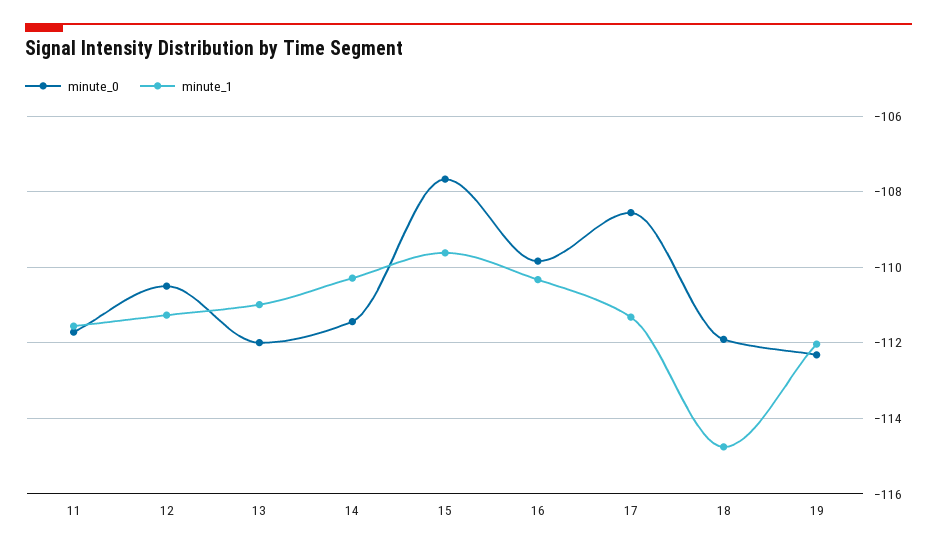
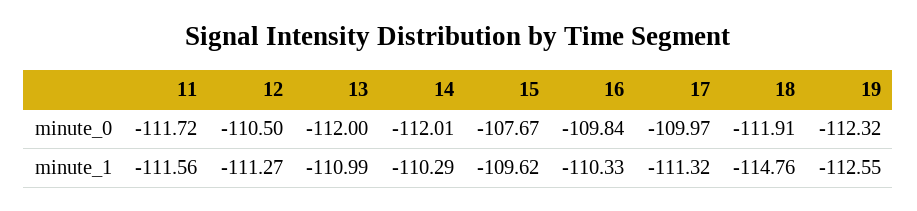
  {
    "minute_0": {
      "11": -111.72,
      "12": -110.5,
      "13": -112,
-     "14": -111.4,
+     "14": -112.01,
      "15": -107.67,
      "16": -109.84,
-     "17": -108.6,
+     "17": -109.97,
      "18": -111.91,
      "19": -112.32
    },
    "minute_1": {
      "11": -111.56,
      "12": -111.27,
      "13": -110.99,
      "14": -110.29,
      "15": -109.62,
      "16": -110.33,
      "17": -111.32,
      "18": -114.76,
-     "19": -112
+     "19": -112.55
    }
  }

